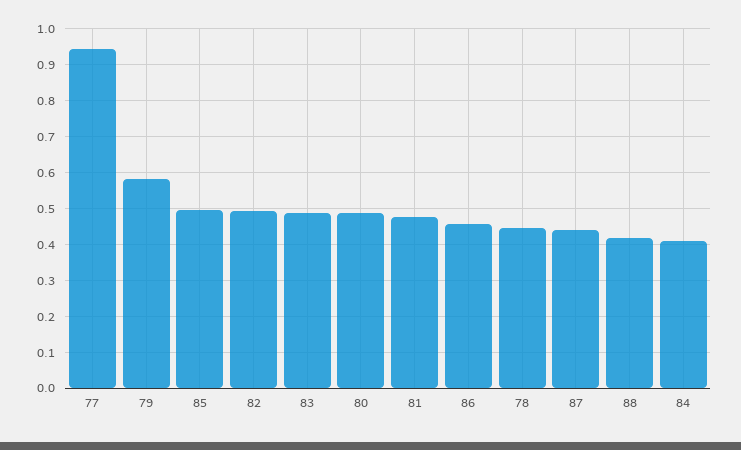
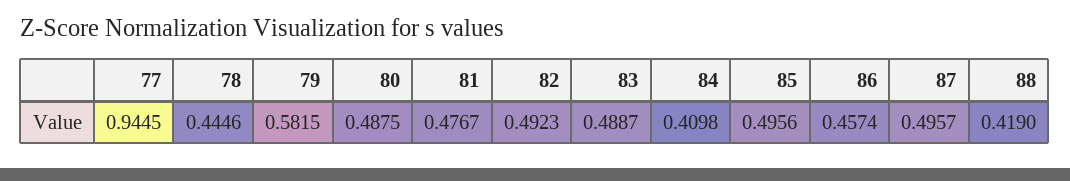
  {
    "77": 0.9445,
    "79": 0.5815,
    "85": 0.4956,
    "82": 0.4923,
    "83": 0.4887,
    "80": 0.4875,
    "81": 0.4767,
    "86": 0.4574,
    "78": 0.4446,
-   "87": 0.44,
+   "87": 0.4957,
    "88": 0.419,
    "84": 0.4098
  }

